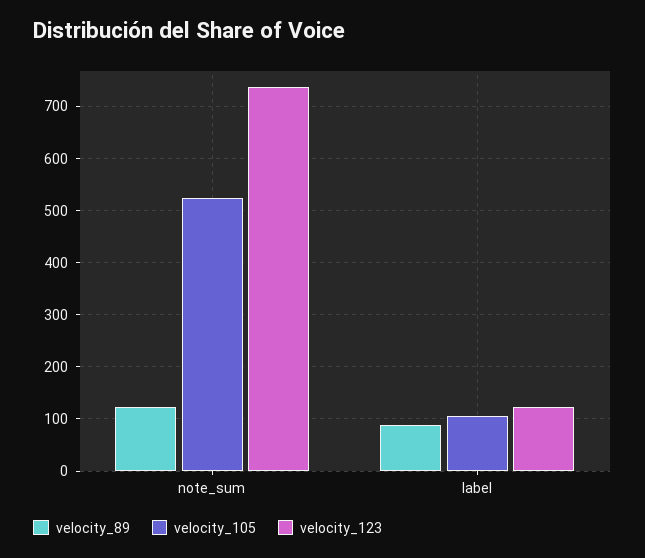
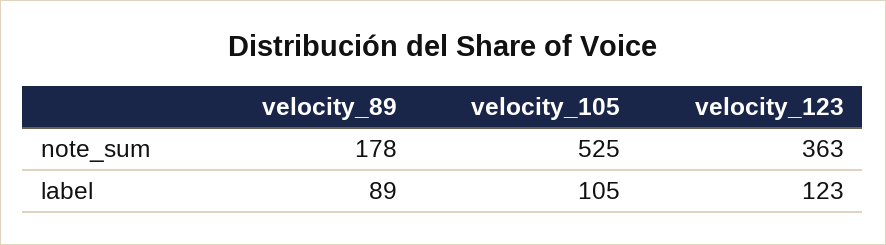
  {
    "velocity_89": {
-     "note_sum": 120,
+     "note_sum": 178,
      "label": 89
    },
    "velocity_105": {
      "note_sum": 525,
      "label": 105
    },
    "velocity_123": {
-     "note_sum": 740,
+     "note_sum": 363,
      "label": 123
    }
  }

